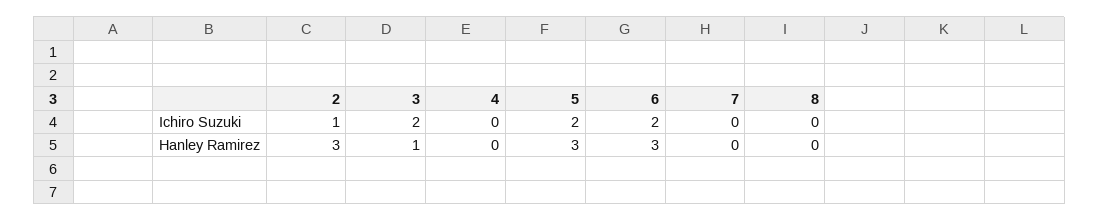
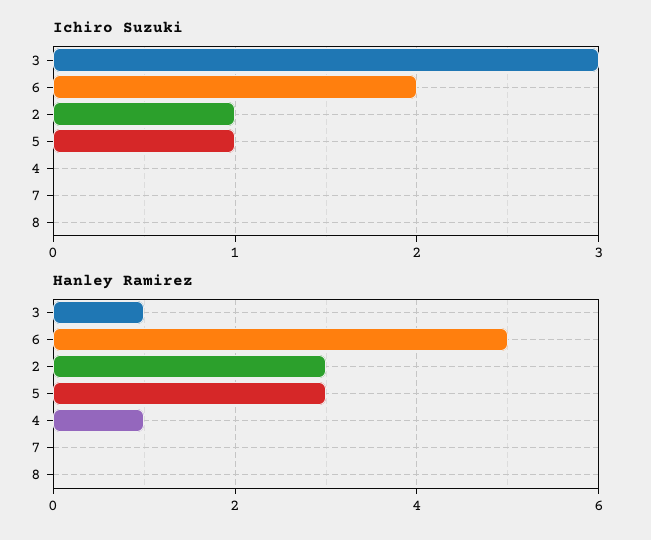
  {
    "Ichiro Suzuki": {
      "2": 1,
-     "3": 2,
+     "3": 3,
      "4": 0,
-     "5": 2,
+     "5": 1,
      "6": 2,
      "7": 0,
      "8": 0
    },
    "Hanley Ramirez": {
      "2": 3,
      "3": 1,
-     "4": 0,
+     "4": 1,
      "5": 3,
-     "6": 3,
+     "6": 5,
      "7": 0,
      "8": 0
    }
  }

